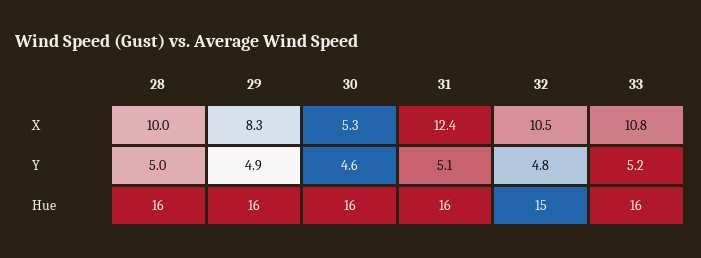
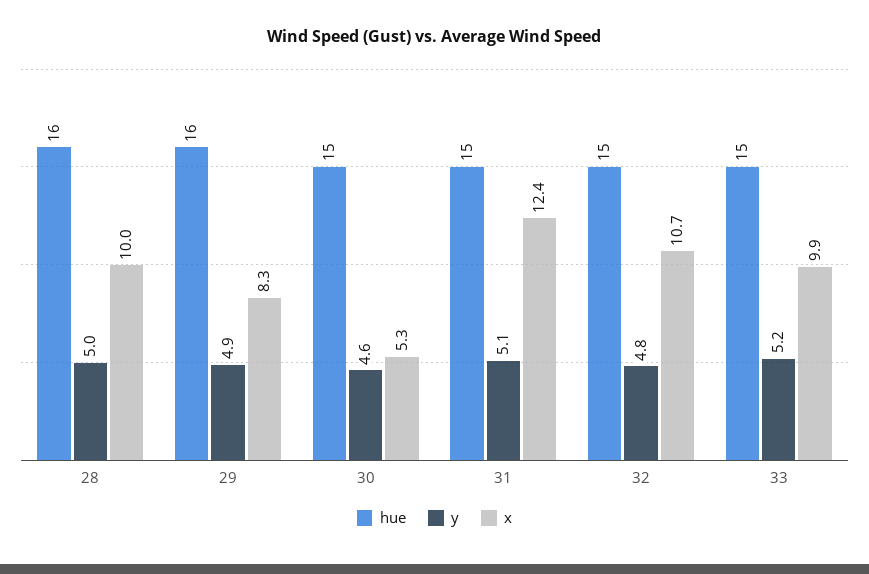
  {
    "X": {
      "28": 10,
      "29": 8.3,
      "30": 5.3,
      "31": 12.4,
-     "32": 10.5,
+     "32": 10.7,
-     "33": 10.8
+     "33": 9.9
    },
    "Y": {
      "28": 5,
      "29": 4.9,
      "30": 4.6,
      "31": 5.1,
      "32": 4.8,
      "33": 5.2
    },
    "Hue": {
      "28": 16,
      "29": 16,
-     "30": 16,
+     "30": 15,
-     "31": 16,
+     "31": 15,
      "32": 15,
-     "33": 16
+     "33": 15
    }
  }

